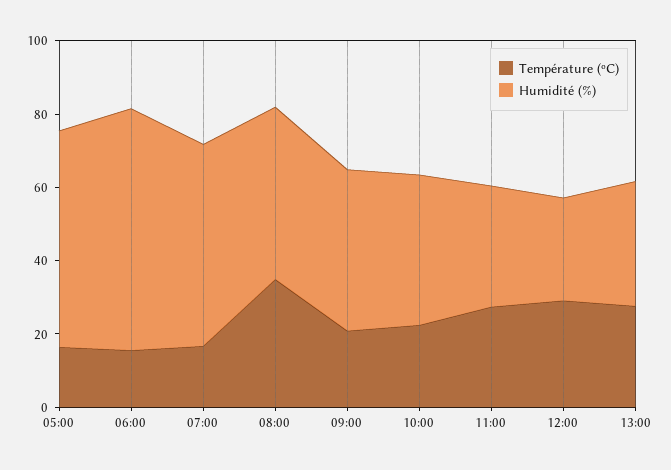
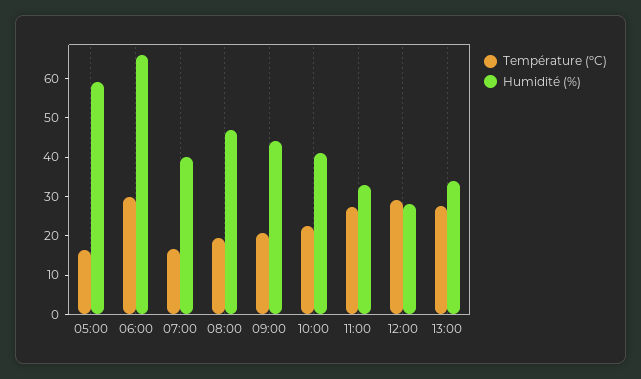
  {
    "Température (ºC)": {
      "05:00": 17.5,
-     "06:00": 15,
+     "06:00": 30,
      "07:00": 17.5,
-     "08:00": 35,
+     "08:00": 20,
      "09:00": 20,
      "10:00": 22.5,
      "11:00": 27.5,
      "12:00": 30,
      "13:00": 27.5
    },
    "Humidité (%)": {
      "05:00": 60,
      "06:00": 65,
-     "07:00": 55,
+     "07:00": 40,
      "08:00": 47.5,
      "09:00": 45,
      "10:00": 40,
      "11:00": 32.5,
      "12:00": 27.5,
      "13:00": 35
    }
  }

